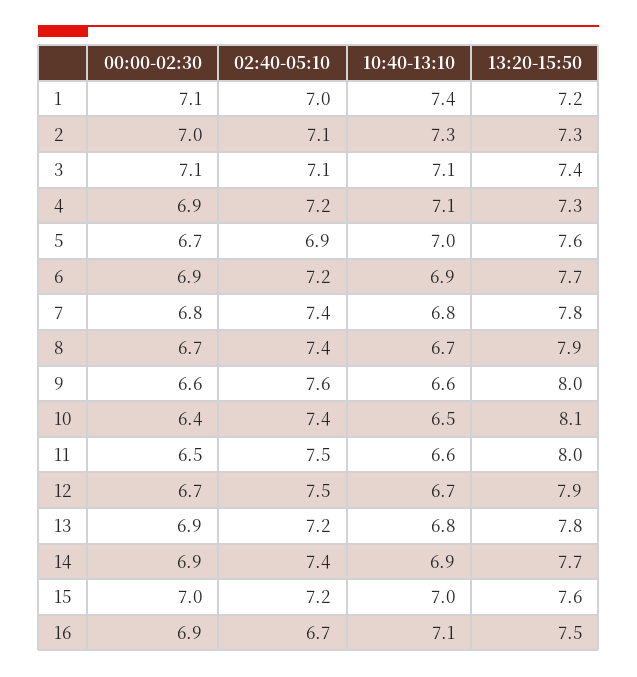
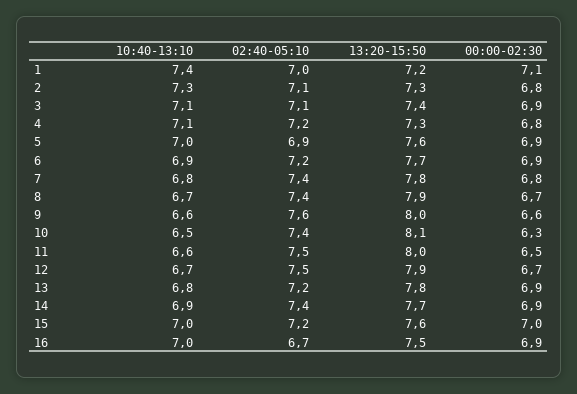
  {
    "00:00-02:30": {
      "1": 7.1,
-     "2": 7,
+     "2": 6.8,
-     "3": 7.1,
+     "3": 6.9,
-     "4": 6.9,
+     "4": 6.8,
-     "5": 6.7,
+     "5": 6.9,
      "6": 6.9,
      "7": 6.8,
      "8": 6.7,
      "9": 6.6,
-     "10": 6.4,
+     "10": 6.3,
      "11": 6.5,
      "12": 6.7,
      "13": 6.9,
      "14": 6.9,
      "15": 7,
      "16": 6.9
    },
    "02:40-05:10": {
      "1": 7,
      "2": 7.1,
      "3": 7.1,
      "4": 7.2,
      "5": 6.9,
      "6": 7.2,
      "7": 7.4,
      "8": 7.4,
      "9": 7.6,
      "10": 7.4,
      "11": 7.5,
      "12": 7.5,
      "13": 7.2,
      "14": 7.4,
      "15": 7.2,
      "16": 6.7
    },
    "10:40-13:10": {
      "1": 7.4,
      "2": 7.3,
      "3": 7.1,
      "4": 7.1,
      "5": 7,
      "6": 6.9,
      "7": 6.8,
      "8": 6.7,
      "9": 6.6,
      "10": 6.5,
      "11": 6.6,
      "12": 6.7,
      "13": 6.8,
      "14": 6.9,
      "15": 7,
-     "16": 7.1
+     "16": 7
    },
    "13:20-15:50": {
      "1": 7.2,
      "2": 7.3,
      "3": 7.4,
      "4": 7.3,
      "5": 7.6,
      "6": 7.7,
      "7": 7.8,
      "8": 7.9,
      "9": 8,
      "10": 8.1,
      "11": 8,
      "12": 7.9,
      "13": 7.8,
      "14": 7.7,
      "15": 7.6,
      "16": 7.5
    }
  }

